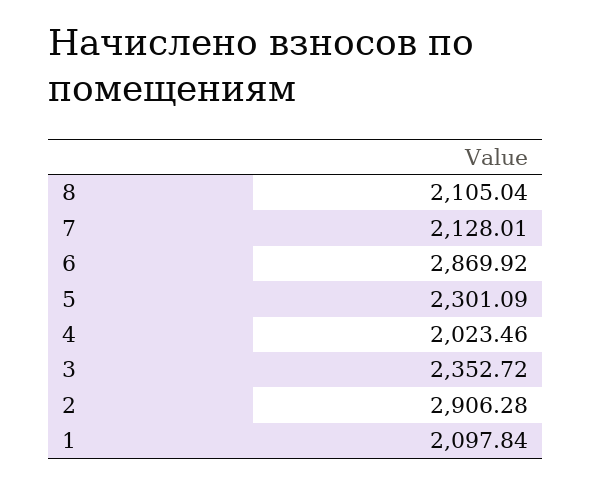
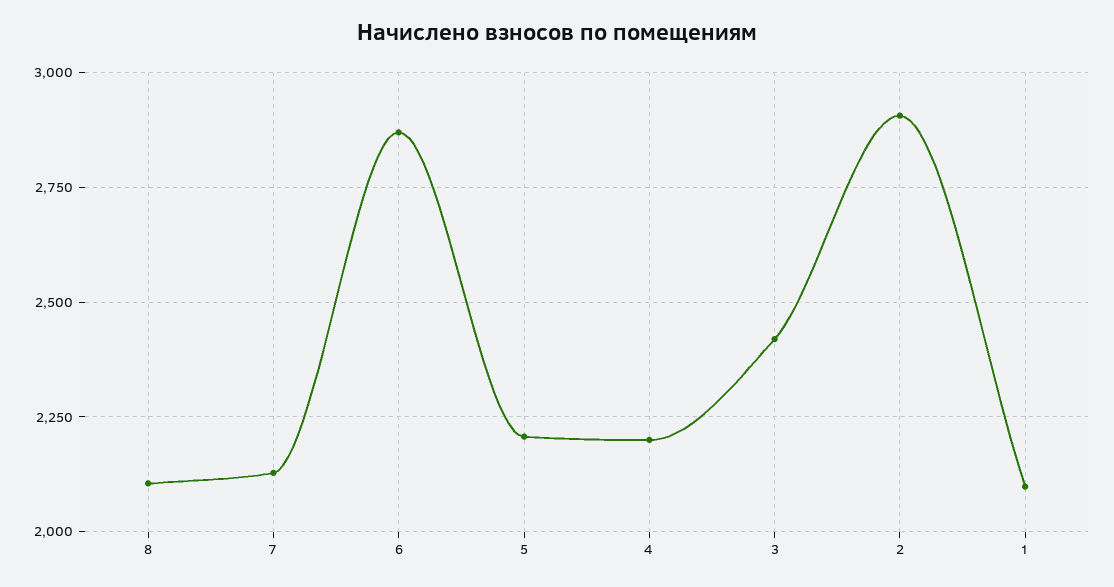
  {
    "8": 2105.04,
    "7": 2128.01,
    "6": 2869.92,
-   "5": 2301.09,
+   "5": 2200,
-   "4": 2023.46,
+   "4": 2200,
-   "3": 2352.72,
+   "3": 2425,
    "2": 2906.28,
    "1": 2097.84
  }

